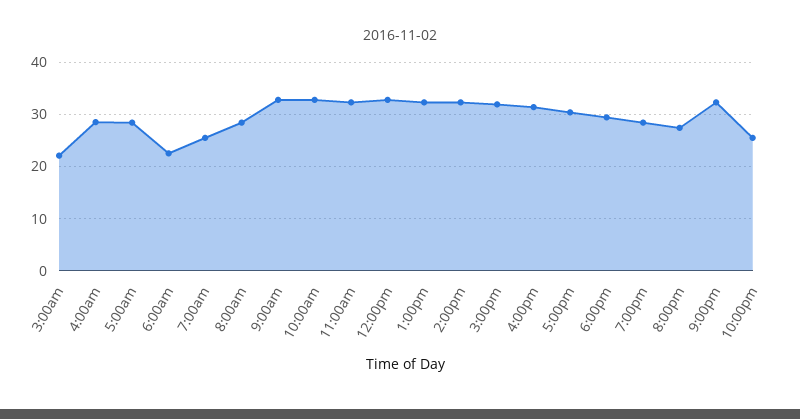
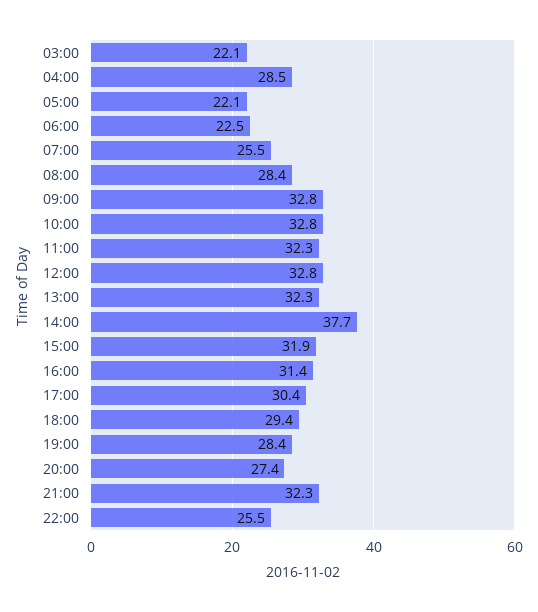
  {
    "3:00am": 22.1,
    "4:00am": 28.5,
-   "5:00am": 28,
+   "5:00am": 22.1,
    "6:00am": 22.5,
    "7:00am": 25.5,
    "8:00am": 28.4,
    "9:00am": 32.8,
    "10:00am": 32.8,
    "11:00am": 32.3,
    "12:00pm": 32.8,
    "1:00pm": 32.3,
-   "2:00pm": 32,
+   "2:00pm": 37.7,
    "3:00pm": 31.9,
    "4:00pm": 31.4,
    "5:00pm": 30.4,
    "6:00pm": 29.4,
    "7:00pm": 28.4,
    "8:00pm": 27.4,
    "9:00pm": 32.3,
    "10:00pm": 25.5
  }

